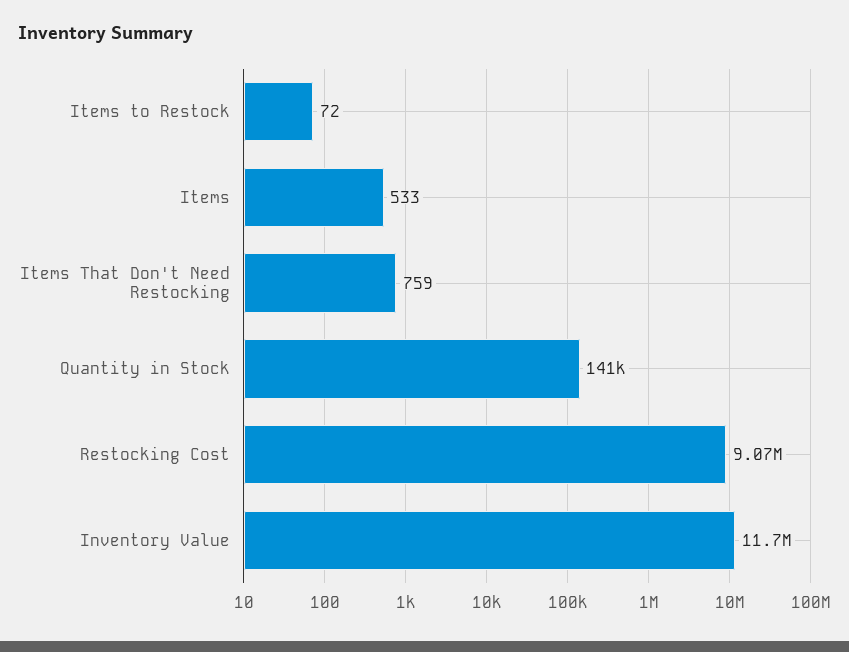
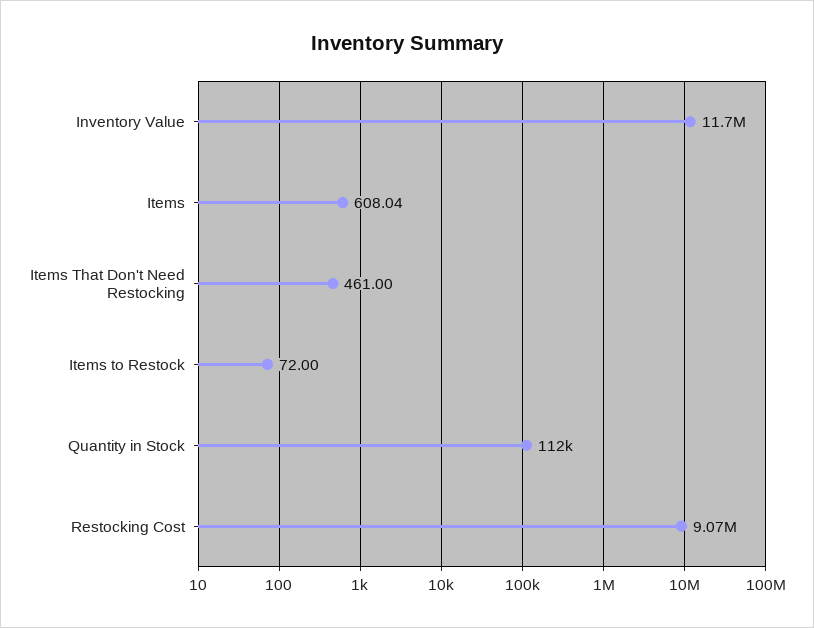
  {
    "Items to Restock": 72,
-   "Items": 533,
+   "Items": 608.04,
-   "Items That Don't Need Restocking": 759,
+   "Items That Don't Need Restocking": 461,
-   "Quantity in Stock": 141000,
+   "Quantity in Stock": 112000,
    "Restocking Cost": 9070000,
    "Inventory Value": 11700000
  }

